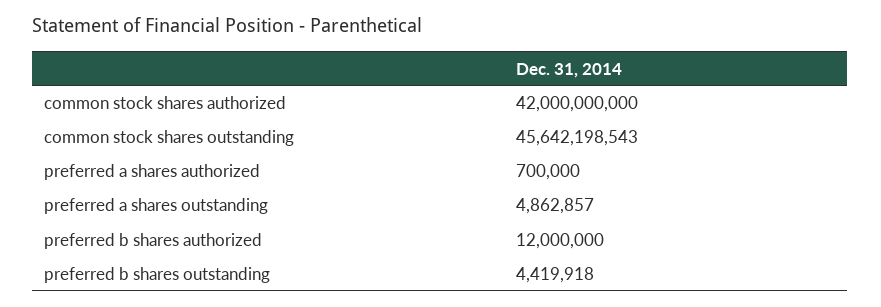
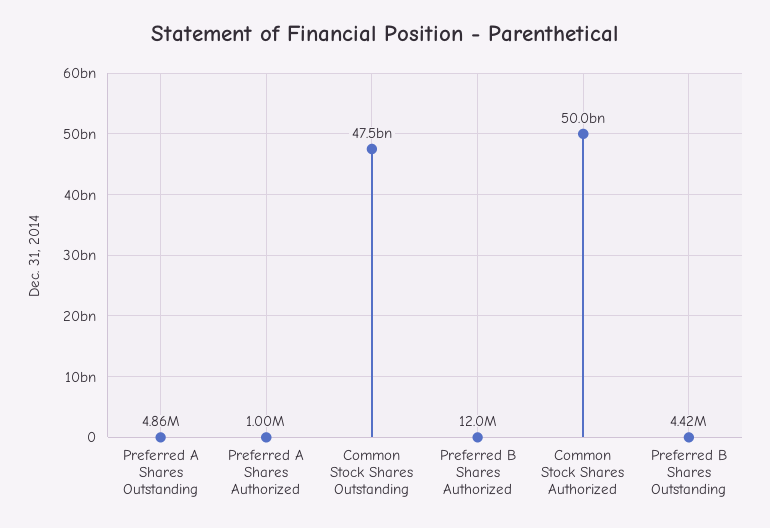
  {
-   "common stock shares authorized": 42000000000,
+   "common stock shares authorized": 50000000000,
-   "common stock shares outstanding": 45642198543,
+   "common stock shares outstanding": 47500000000,
-   "preferred a shares authorized": 700000,
+   "preferred a shares authorized": 1000000,
    "preferred a shares outstanding": 4862857,
    "preferred b shares authorized": 12000000,
    "preferred b shares outstanding": 4419918
  }

